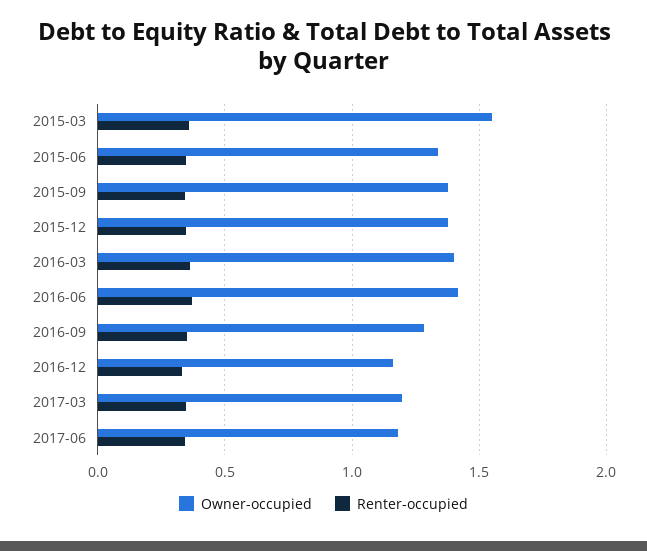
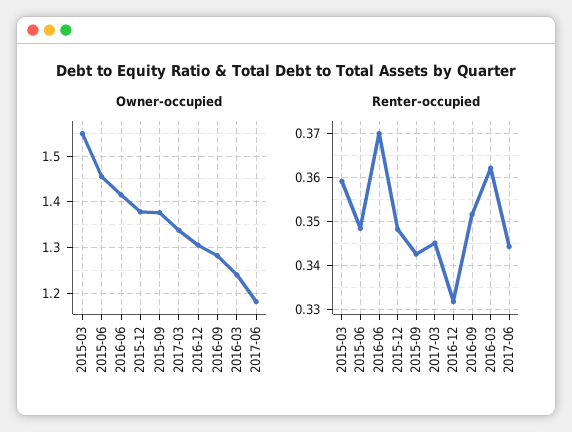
  {
    "Owner-occupied": {
      "2015-03": 1.54,
-     "2015-06": 1.35,
+     "2015-06": 1.46,
      "2015-09": 1.38,
      "2015-12": 1.38,
-     "2016-03": 1.4,
+     "2016-03": 1.24,
      "2016-06": 1.42,
      "2016-09": 1.28,
-     "2016-12": 1.15,
+     "2016-12": 1.3,
-     "2017-03": 1.2,
+     "2017-03": 1.34,
      "2017-06": 1.18
    },
    "Renter-occupied": {
      "2015-03": 0.36,
      "2015-06": 0.348,
      "2015-09": 0.342,
      "2015-12": 0.348,
      "2016-03": 0.362,
      "2016-06": 0.37,
      "2016-09": 0.352,
      "2016-12": 0.332,
      "2017-03": 0.346,
      "2017-06": 0.344
    }
  }

